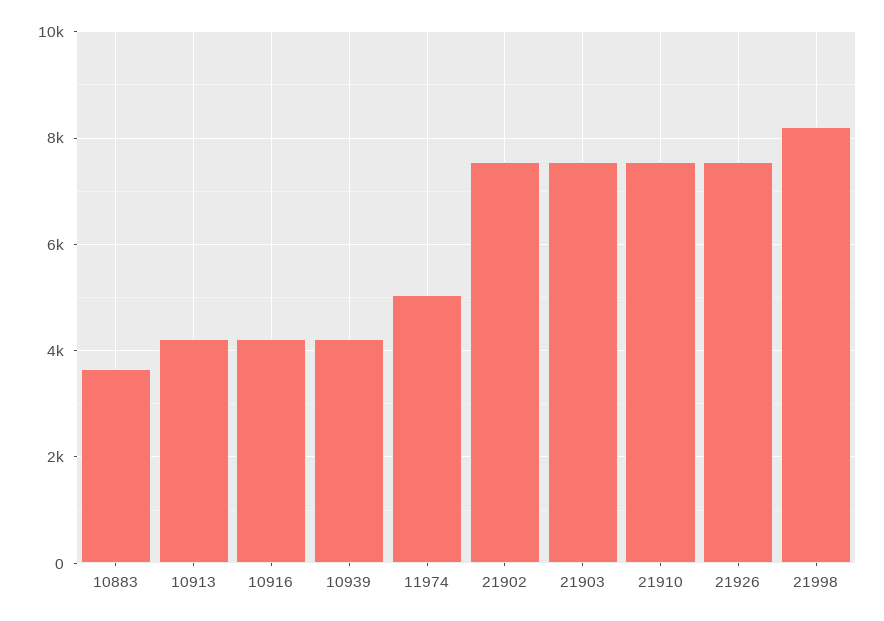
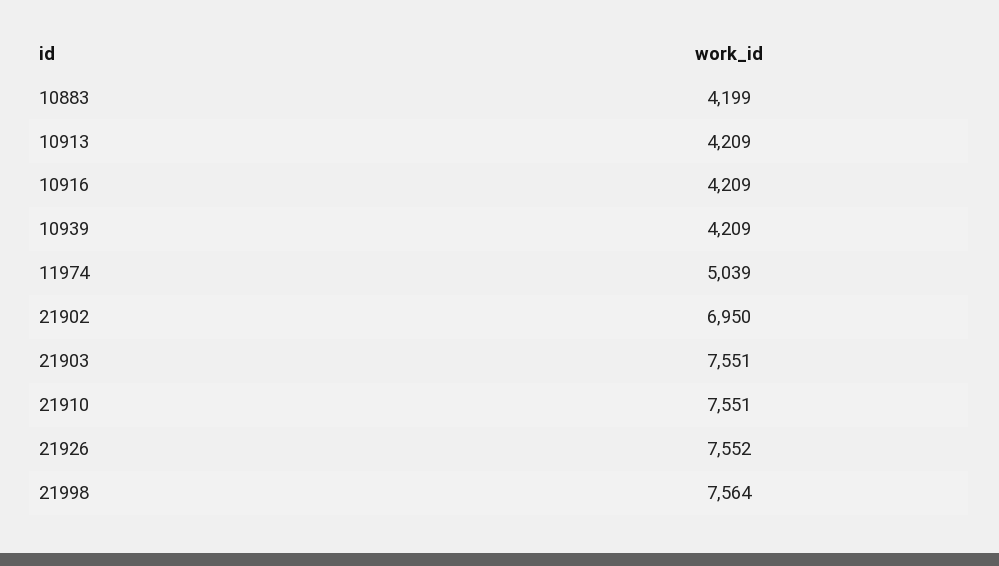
  {
-   "10883": 3600,
+   "10883": 4199,
    "10913": 4209,
    "10916": 4209,
    "10939": 4209,
    "11974": 5039,
-   "21902": 7600,
+   "21902": 6950,
    "21903": 7551,
    "21910": 7551,
    "21926": 7552,
-   "21998": 8200
+   "21998": 7564
  }

